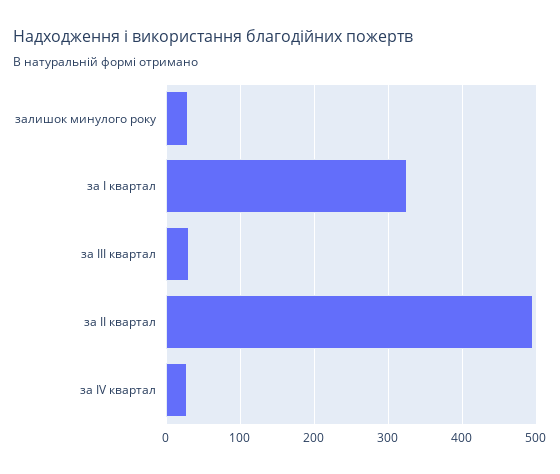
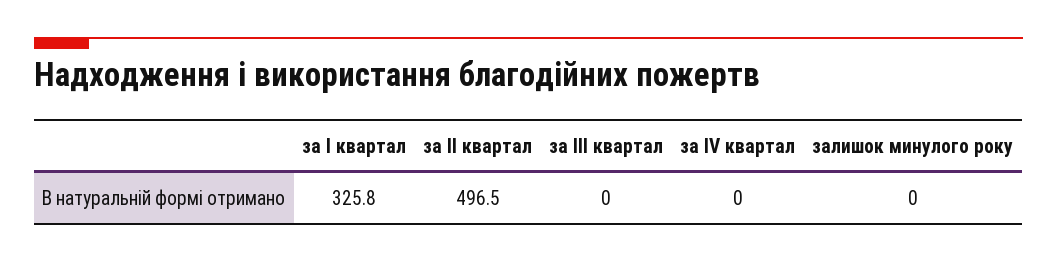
  {
-   "залишок минулого року": 30,
+   "залишок минулого року": 0,
    "за I квартал": 325.8,
-   "за III квартал": 30,
+   "за III квартал": 0,
    "за II квартал": 496.5,
-   "за IV квартал": 30
+   "за IV квартал": 0
  }

